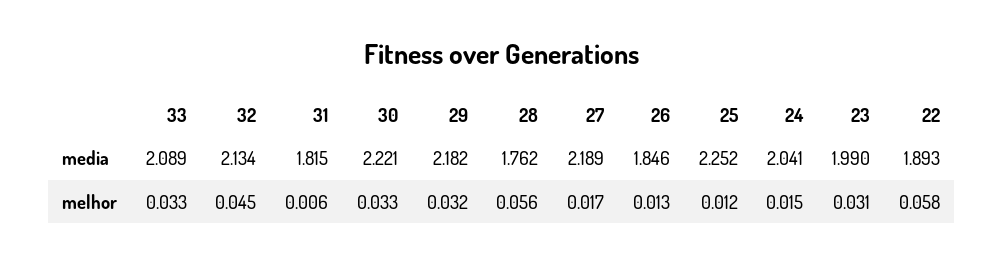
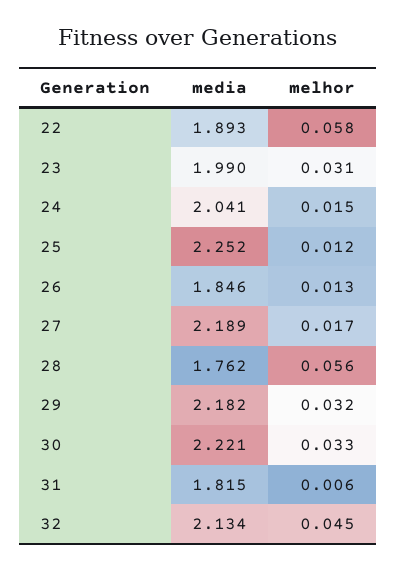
  {
-   "33": {
-     "media": 2.089,
-     "melhor": 0.033
-   },
    "32": {
      "media": 2.134,
      "melhor": 0.045
    },
    "31": {
      "media": 1.815,
      "melhor": 0.006
    },
    "30": {
      "media": 2.221,
      "melhor": 0.033
    },
    "29": {
      "media": 2.182,
      "melhor": 0.032
    },
    "28": {
      "media": 1.762,
      "melhor": 0.056
    },
    "27": {
      "media": 2.189,
      "melhor": 0.017
    },
    "26": {
      "media": 1.846,
      "melhor": 0.013
    },
    "25": {
      "media": 2.252,
      "melhor": 0.012
    },
    "24": {
      "media": 2.041,
      "melhor": 0.015
    },
    "23": {
      "media": 1.99,
      "melhor": 0.031
    },
    "22": {
      "media": 1.893,
      "melhor": 0.058
    }
  }

